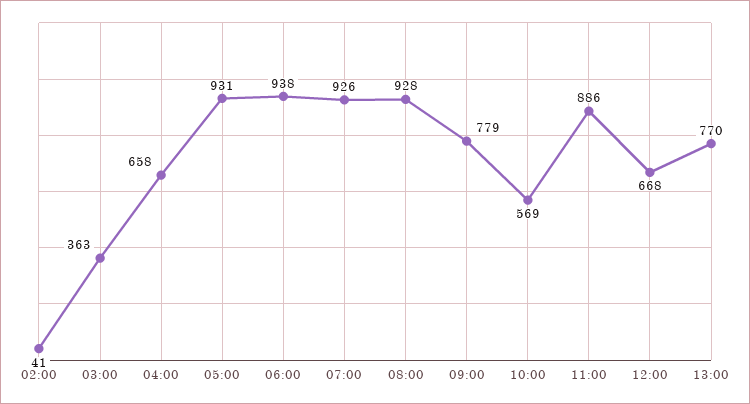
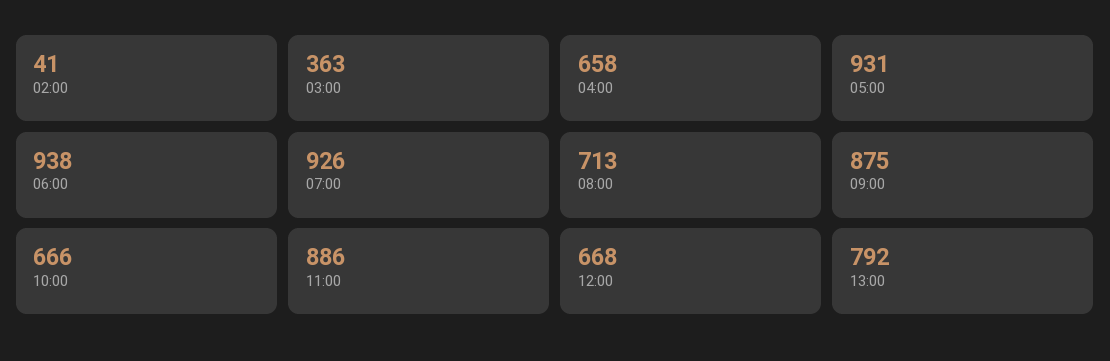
  {
    "02:00": 41,
    "03:00": 363,
    "04:00": 658,
    "05:00": 931,
    "06:00": 938,
    "07:00": 926,
-   "08:00": 928,
+   "08:00": 713,
-   "09:00": 779,
+   "09:00": 875,
-   "10:00": 569,
+   "10:00": 666,
    "11:00": 886,
    "12:00": 668,
-   "13:00": 770
+   "13:00": 792
  }

